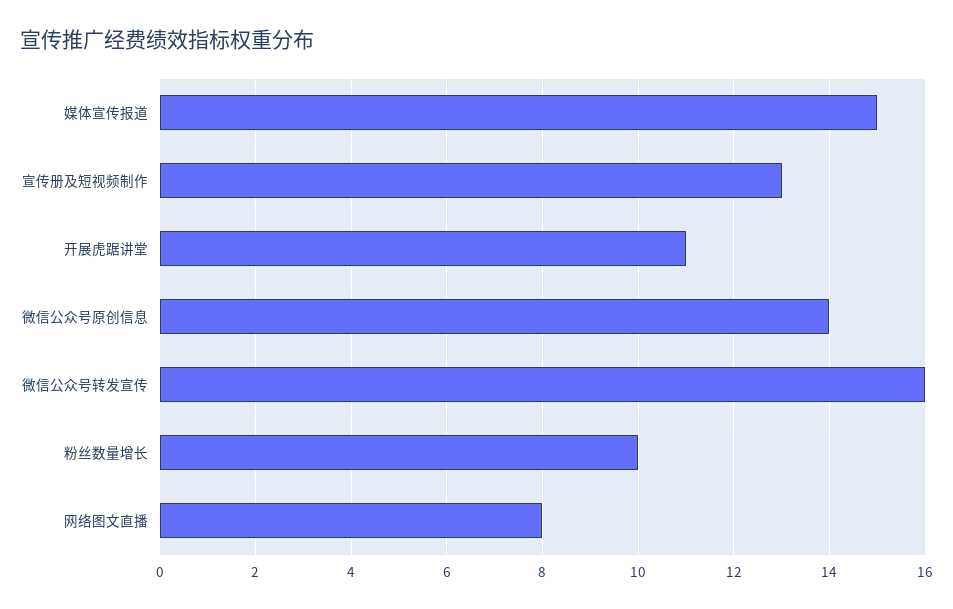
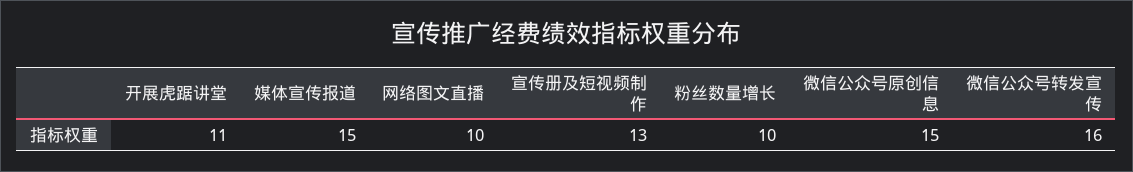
  {
    "媒体宣传报道": 15,
    "宣传册及短视频制作": 13,
    "开展虎踞讲堂": 11,
-   "微信公众号原创信息": 14,
+   "微信公众号原创信息": 15,
    "微信公众号转发宣传": 16,
    "粉丝数量增长": 10,
-   "网络图文直播": 8
+   "网络图文直播": 10
  }

